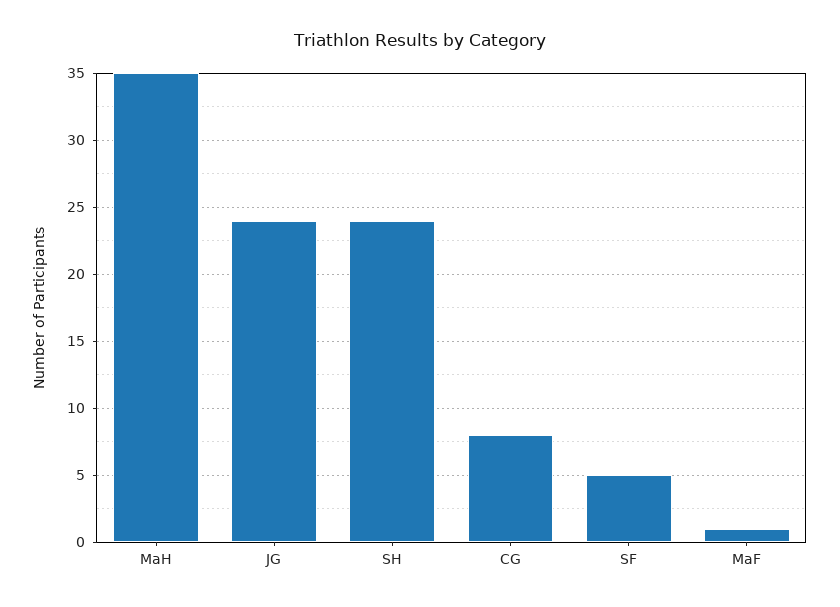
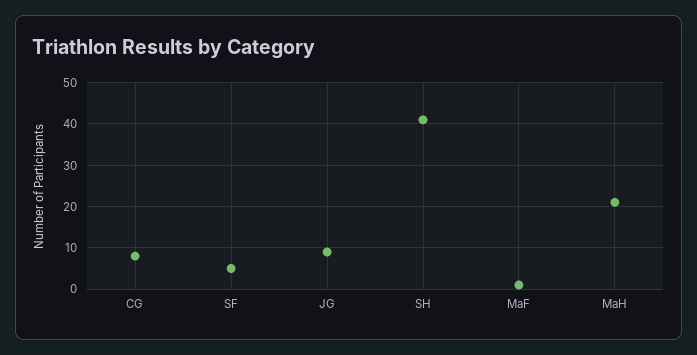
  {
-   "MaH": 35,
+   "MaH": 20,
-   "JG": 24,
+   "JG": 10,
-   "SH": 24,
+   "SH": 40,
    "CG": 8,
    "SF": 5,
    "MaF": 1
  }

